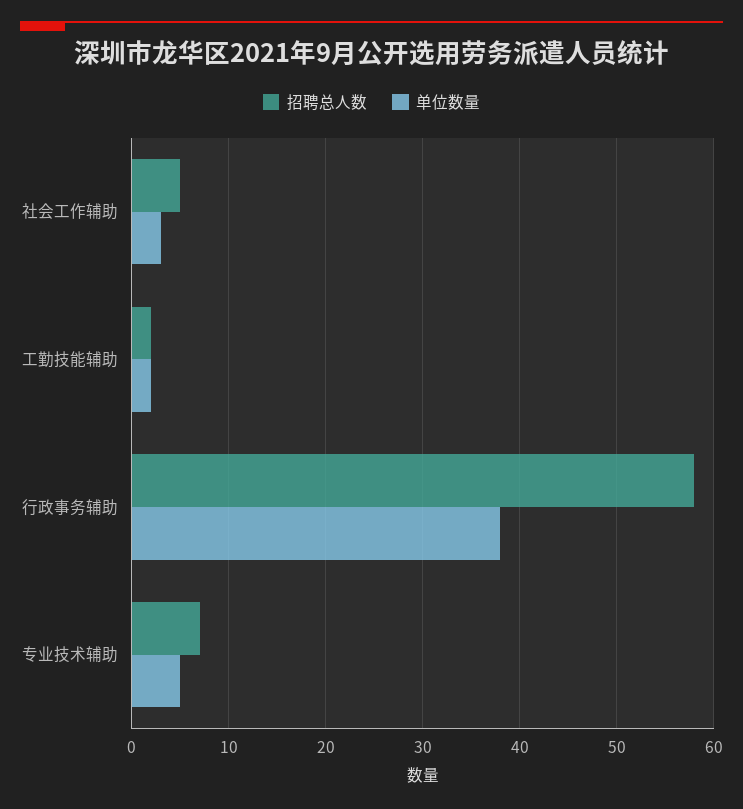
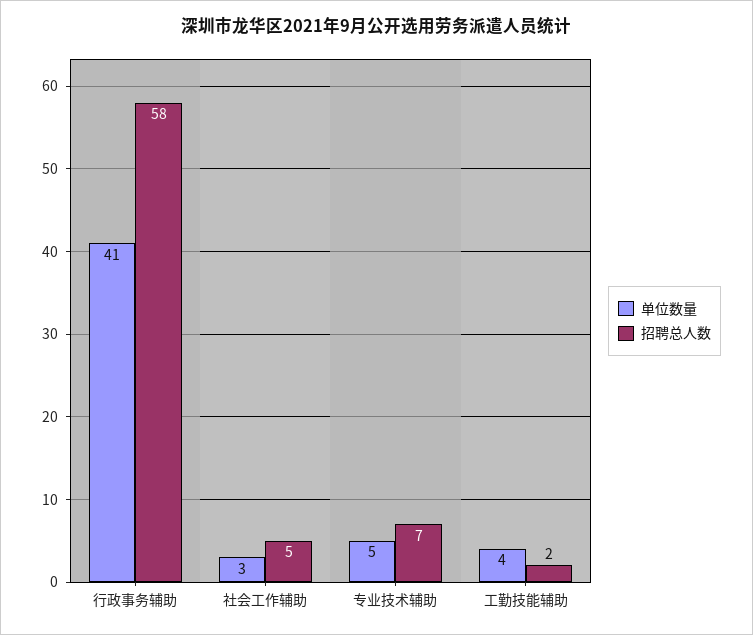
  {
    "招聘总人数": {
      "社会工作辅助": 5,
      "工勤技能辅助": 2,
      "行政事务辅助": 58,
      "专业技术辅助": 7
    },
    "单位数量": {
      "社会工作辅助": 3,
-     "工勤技能辅助": 2,
+     "工勤技能辅助": 4,
-     "行政事务辅助": 38,
+     "行政事务辅助": 41,
      "专业技术辅助": 5
    }
  }

